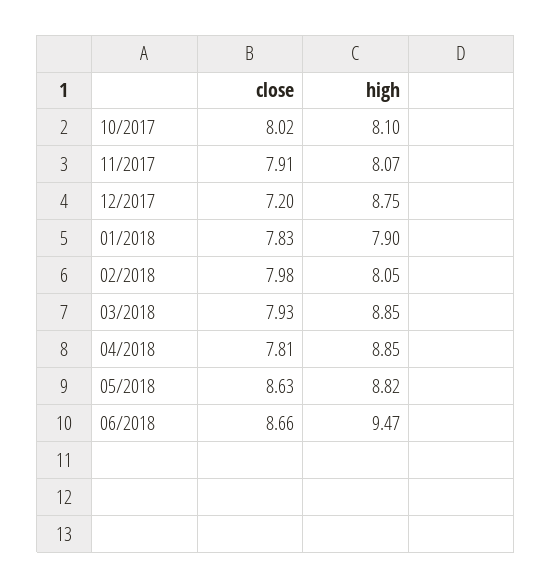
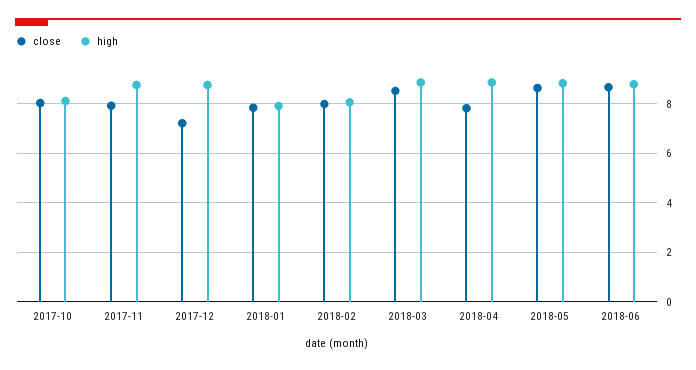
  {
    "close": {
      "10/2017": 8.02,
      "11/2017": 7.91,
      "12/2017": 7.2,
      "01/2018": 7.83,
      "02/2018": 7.98,
-     "03/2018": 7.93,
+     "03/2018": 8.5,
      "04/2018": 7.81,
      "05/2018": 8.63,
      "06/2018": 8.66
    },
    "high": {
      "10/2017": 8.1,
-     "11/2017": 8.07,
+     "11/2017": 8.75,
      "12/2017": 8.75,
      "01/2018": 7.9,
      "02/2018": 8.05,
      "03/2018": 8.85,
      "04/2018": 8.85,
      "05/2018": 8.82,
-     "06/2018": 9.47
+     "06/2018": 8.75
    }
  }

